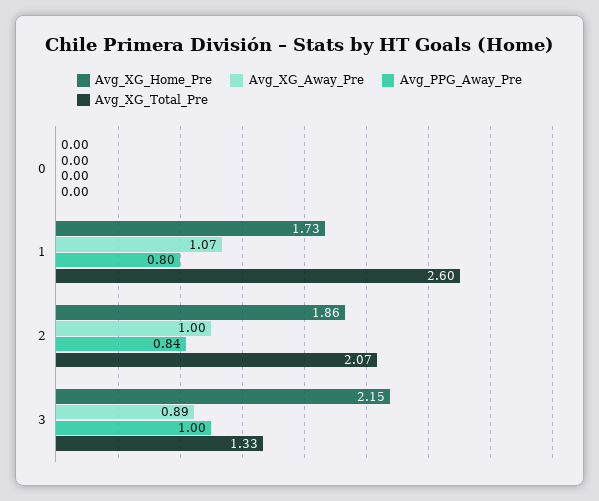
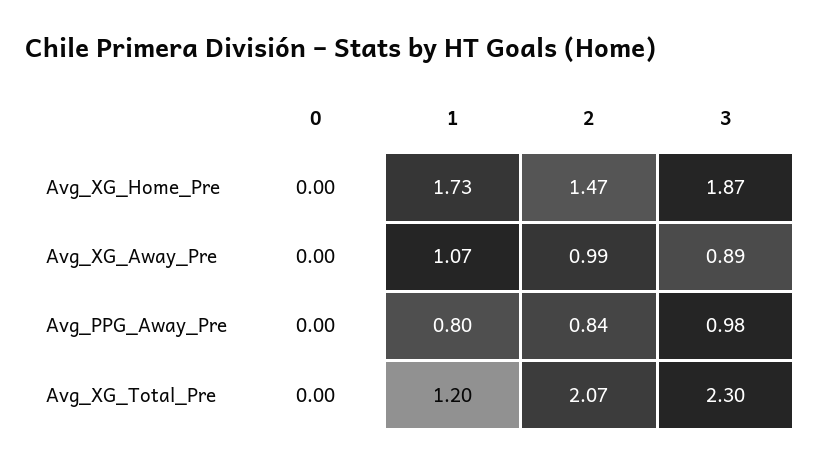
  {
    "Avg_XG_Home_Pre": {
      "0": 0,
      "1": 1.73,
-     "2": 1.86,
+     "2": 1.47,
-     "3": 2.15
+     "3": 1.87
    },
    "Avg_XG_Away_Pre": {
      "0": 0,
      "1": 1.07,
-     "2": 1,
+     "2": 0.99,
      "3": 0.89
    },
    "Avg_PPG_Away_Pre": {
      "0": 0,
      "1": 0.8,
      "2": 0.84,
-     "3": 1
+     "3": 0.98
    },
    "Avg_XG_Total_Pre": {
      "0": 0,
-     "1": 2.6,
+     "1": 1.2,
      "2": 2.07,
-     "3": 1.33
+     "3": 2.3
    }
  }

